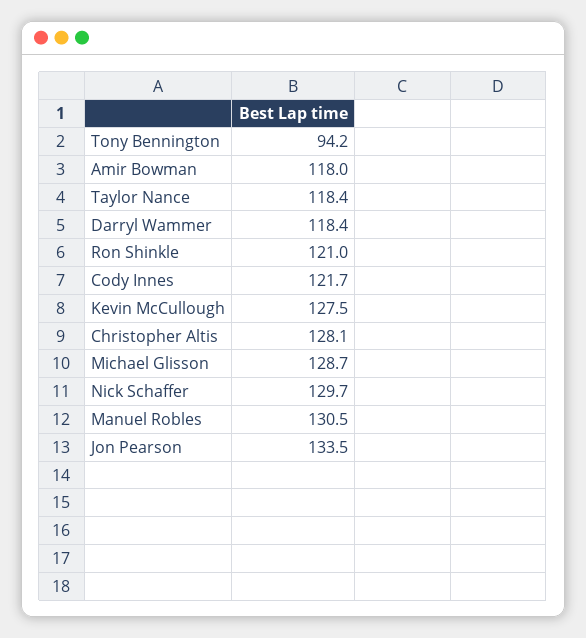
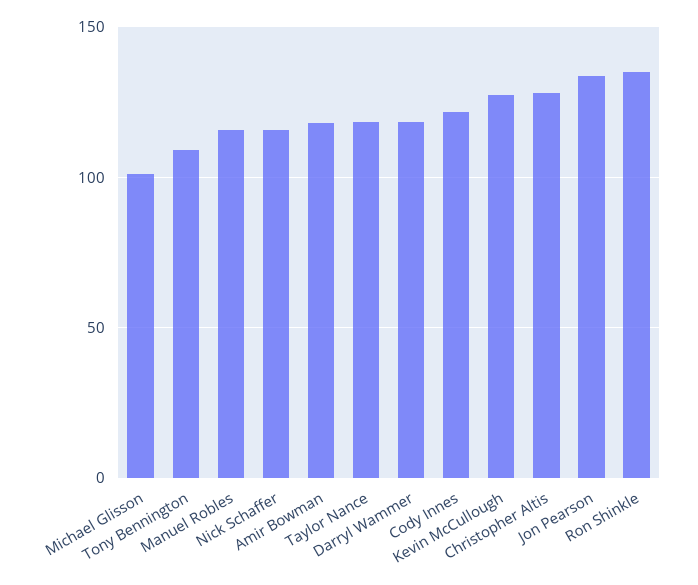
  {
-   "Tony Bennington": 94.2,
+   "Tony Bennington": 110,
    "Amir Bowman": 118,
    "Taylor Nance": 118.4,
    "Darryl Wammer": 118.4,
-   "Ron Shinkle": 121,
+   "Ron Shinkle": 135,
    "Cody Innes": 121.7,
    "Kevin McCullough": 127.5,
    "Christopher Altis": 128.1,
-   "Michael Glisson": 128.7,
+   "Michael Glisson": 100,
-   "Nick Schaffer": 129.7,
+   "Nick Schaffer": 115,
-   "Manuel Robles": 130.5,
+   "Manuel Robles": 115,
    "Jon Pearson": 133.5
  }

